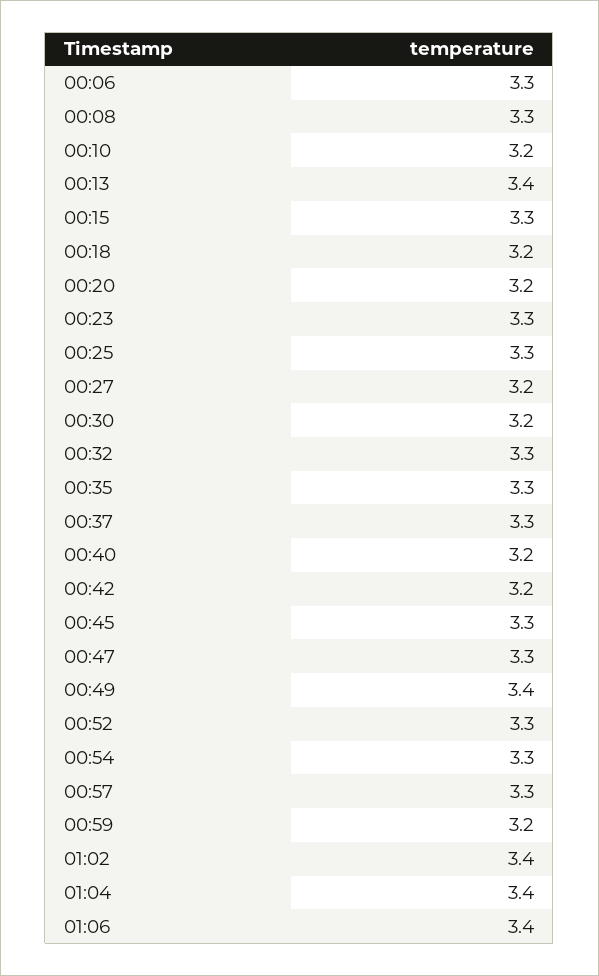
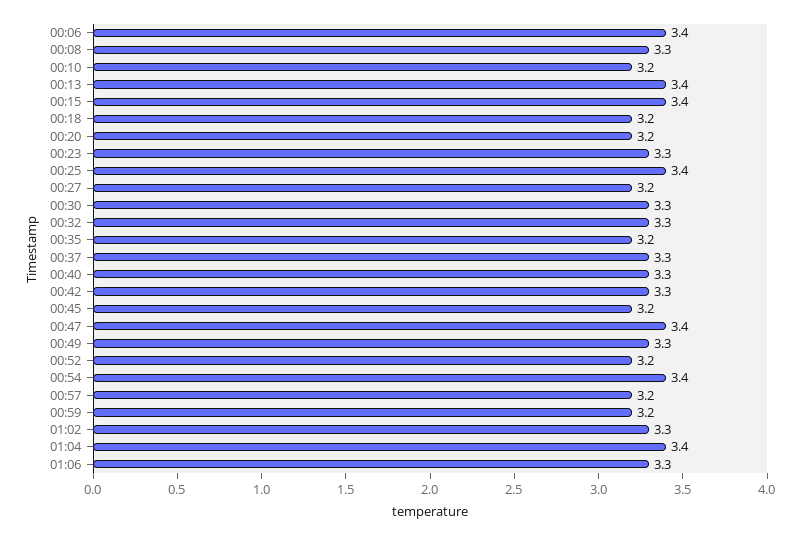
  {
-   "00:06": 3.3,
+   "00:06": 3.4,
    "00:08": 3.3,
    "00:10": 3.2,
    "00:13": 3.4,
-   "00:15": 3.3,
+   "00:15": 3.4,
    "00:18": 3.2,
    "00:20": 3.2,
    "00:23": 3.3,
-   "00:25": 3.3,
+   "00:25": 3.4,
    "00:27": 3.2,
-   "00:30": 3.2,
+   "00:30": 3.3,
    "00:32": 3.3,
-   "00:35": 3.3,
+   "00:35": 3.2,
    "00:37": 3.3,
-   "00:40": 3.2,
+   "00:40": 3.3,
-   "00:42": 3.2,
+   "00:42": 3.3,
-   "00:45": 3.3,
+   "00:45": 3.2,
-   "00:47": 3.3,
+   "00:47": 3.4,
-   "00:49": 3.4,
+   "00:49": 3.3,
-   "00:52": 3.3,
+   "00:52": 3.2,
-   "00:54": 3.3,
+   "00:54": 3.4,
-   "00:57": 3.3,
+   "00:57": 3.2,
    "00:59": 3.2,
-   "01:02": 3.4,
+   "01:02": 3.3,
    "01:04": 3.4,
-   "01:06": 3.4
+   "01:06": 3.3
  }

